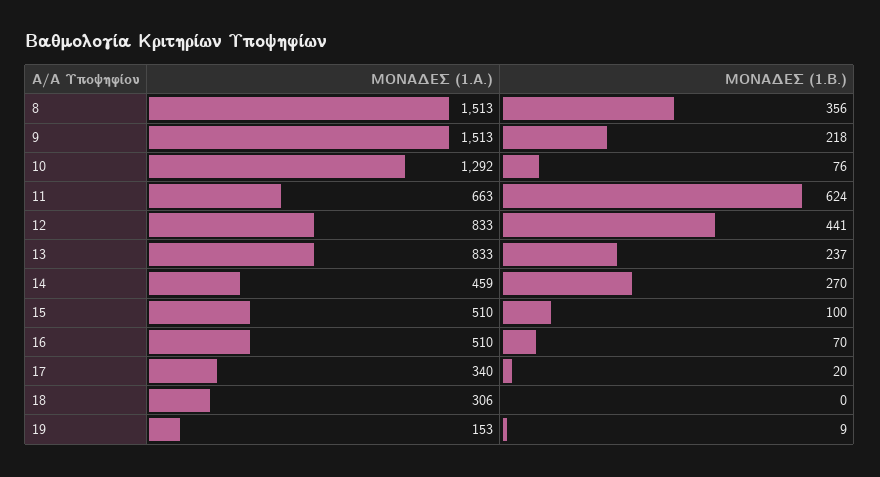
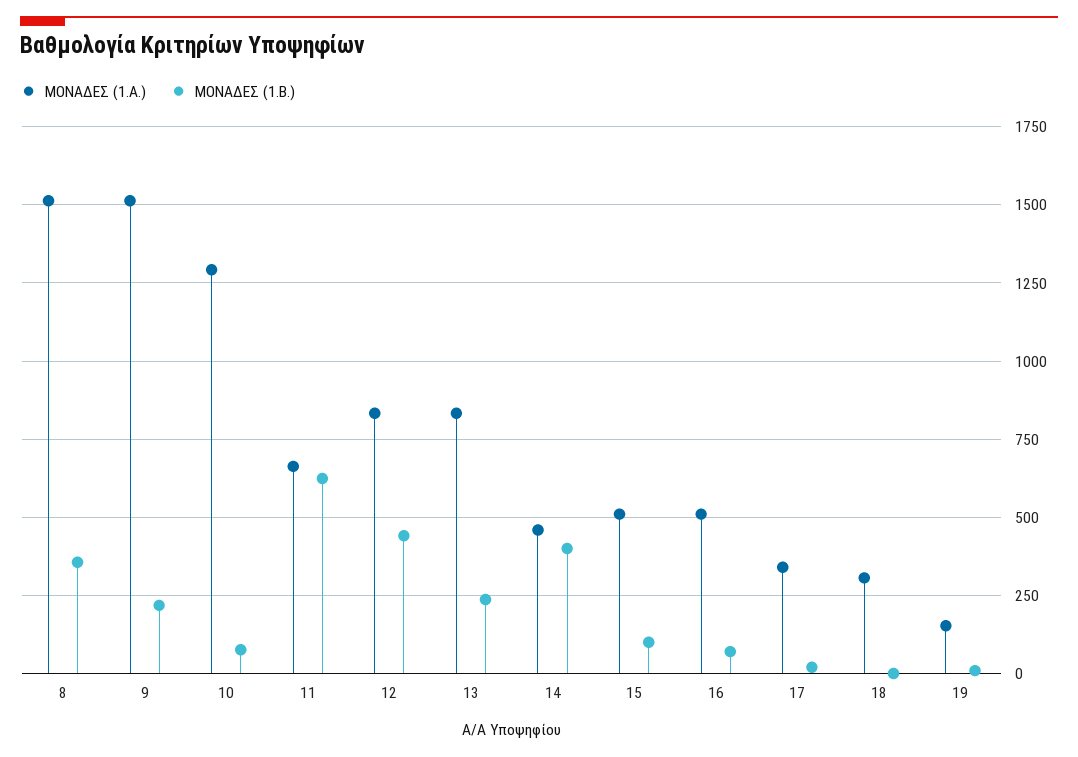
  {
    "ΜΟΝΑΔΕΣ (1.Α.)": {
      "8": 1513,
      "9": 1513,
      "10": 1292,
      "11": 663,
      "12": 833,
      "13": 833,
      "14": 459,
      "15": 510,
      "16": 510,
      "17": 340,
      "18": 306,
      "19": 153
    },
    "ΜΟΝΑΔΕΣ (1.Β.)": {
      "8": 356,
      "9": 218,
      "10": 76,
      "11": 624,
      "12": 441,
      "13": 237,
-     "14": 270,
+     "14": 400,
      "15": 100,
      "16": 70,
      "17": 20,
      "18": 0,
      "19": 9
    }
  }

